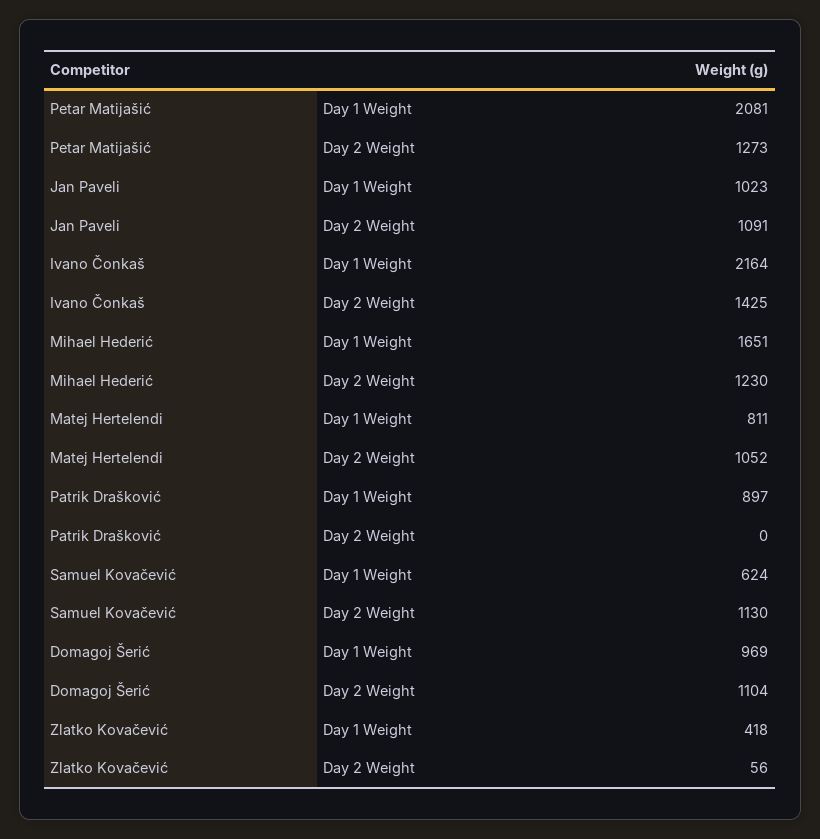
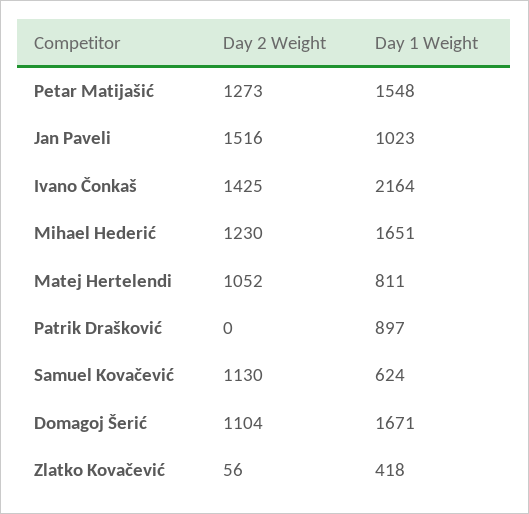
  {
    "Petar Matijašić": {
-     "Day 1 Weight": 2081,
+     "Day 1 Weight": 1548,
      "Day 2 Weight": 1273
    },
    "Jan Paveli": {
      "Day 1 Weight": 1023,
-     "Day 2 Weight": 1091
+     "Day 2 Weight": 1516
    },
    "Ivano Čonkaš": {
      "Day 1 Weight": 2164,
      "Day 2 Weight": 1425
    },
    "Mihael Hederić": {
      "Day 1 Weight": 1651,
      "Day 2 Weight": 1230
    },
    "Matej Hertelendi": {
      "Day 1 Weight": 811,
      "Day 2 Weight": 1052
    },
    "Patrik Drašković": {
      "Day 1 Weight": 897,
      "Day 2 Weight": 0
    },
    "Samuel Kovačević": {
      "Day 1 Weight": 624,
      "Day 2 Weight": 1130
    },
    "Domagoj Šerić": {
-     "Day 1 Weight": 969,
+     "Day 1 Weight": 1671,
      "Day 2 Weight": 1104
    },
    "Zlatko Kovačević": {
      "Day 1 Weight": 418,
      "Day 2 Weight": 56
    }
  }

